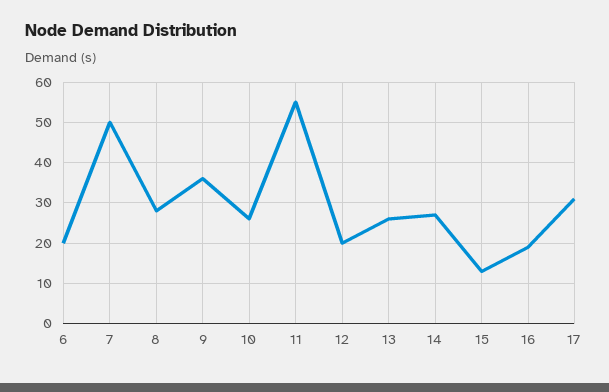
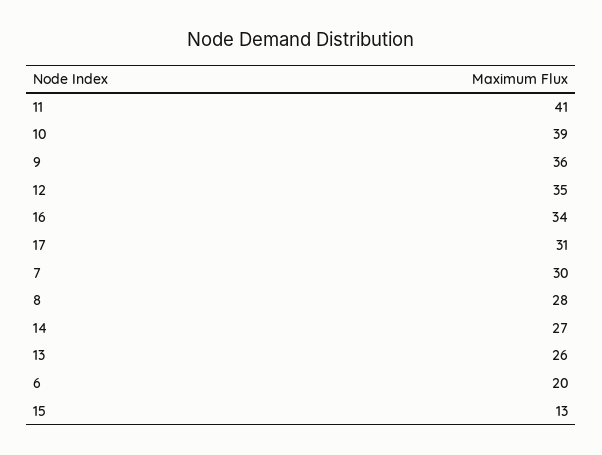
  {
    "6": 20,
-   "7": 50,
+   "7": 30,
    "8": 28,
    "9": 36,
-   "10": 25,
+   "10": 39,
-   "11": 55,
+   "11": 41,
-   "12": 20,
+   "12": 35,
    "13": 26,
    "14": 27,
    "15": 13,
-   "16": 20,
+   "16": 34,
    "17": 31
  }

